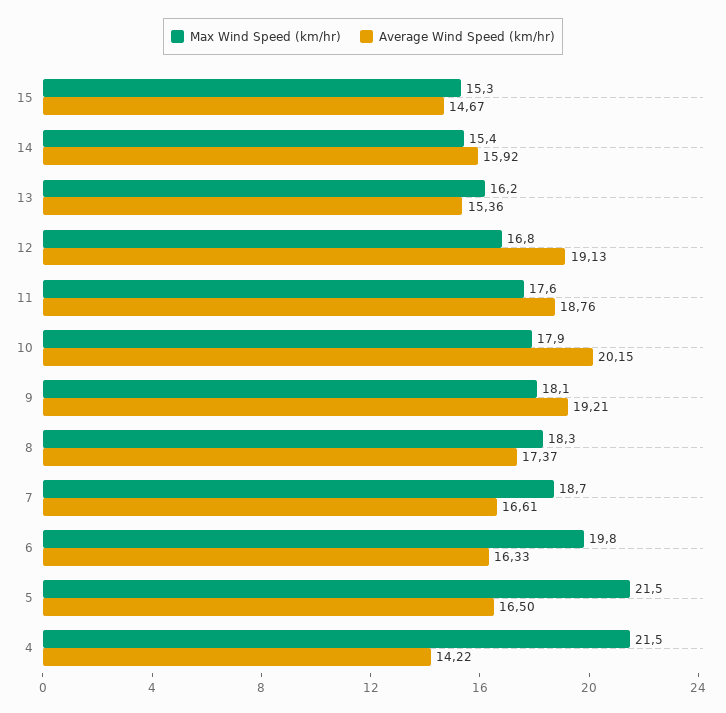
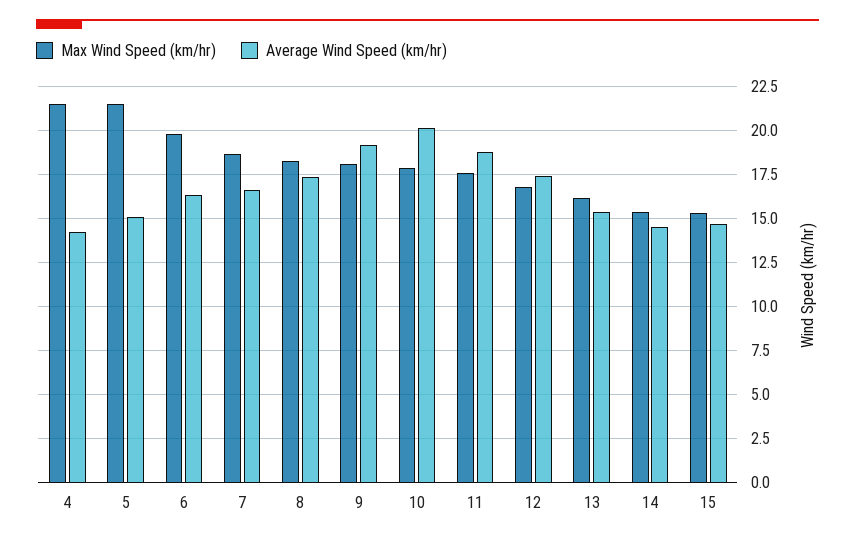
  {
    "Max Wind Speed (km/hr)": {
      "15": 15.3,
      "14": 15.4,
      "13": 16.2,
      "12": 16.8,
      "11": 17.6,
      "10": 17.9,
      "9": 18.1,
      "8": 18.3,
      "7": 18.7,
      "6": 19.8,
      "5": 21.5,
      "4": 21.5
    },
    "Average Wind Speed (km/hr)": {
      "15": 14.67,
-     "14": 15.92,
+     "14": 14.5,
      "13": 15.36,
-     "12": 19.13,
+     "12": 17.5,
      "11": 18.76,
      "10": 20.15,
      "9": 19.21,
      "8": 17.37,
      "7": 16.61,
      "6": 16.33,
-     "5": 16.5,
+     "5": 15,
      "4": 14.22
    }
  }

